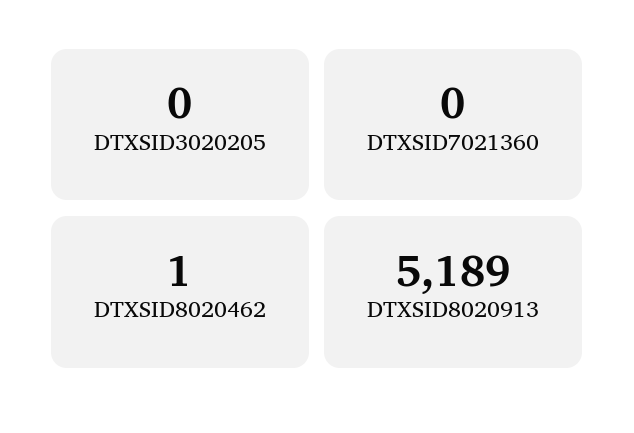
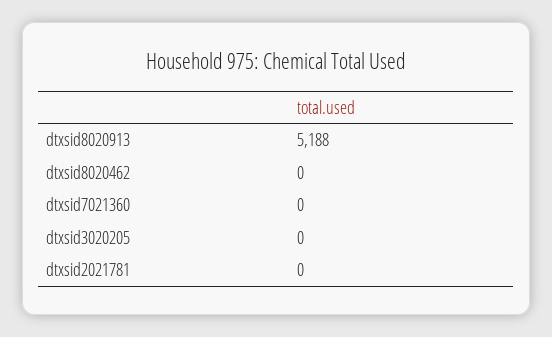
  {
    "DTXSID3020205": 0,
    "DTXSID7021360": 0,
-   "DTXSID8020462": 1,
+   "DTXSID8020462": 0,
-   "DTXSID8020913": 5189
+   "DTXSID8020913": 5188,
+   "dtxsid2021781": 0
  }

